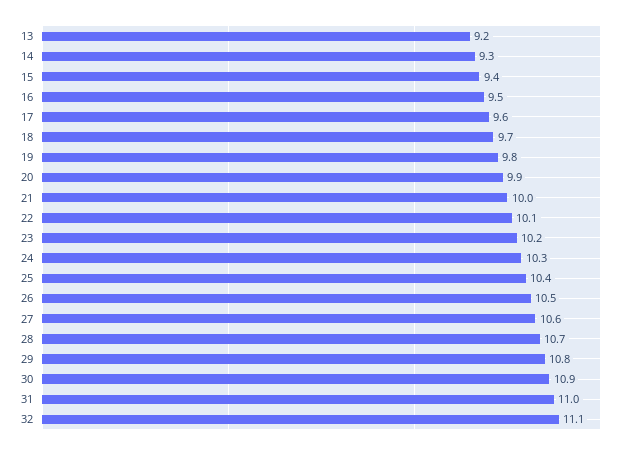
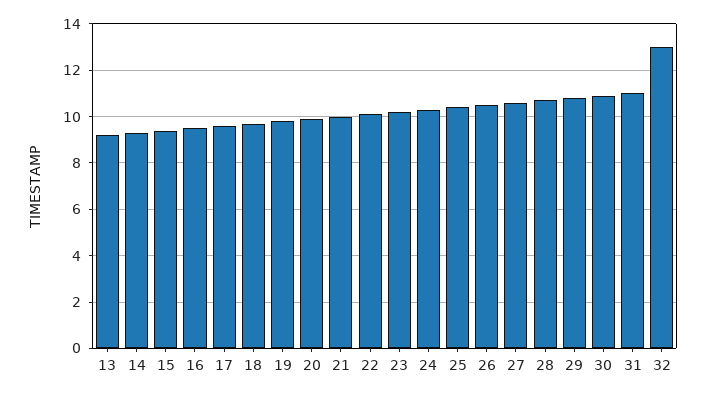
  {
    "13": 9.2,
    "14": 9.3,
    "15": 9.4,
    "16": 9.5,
    "17": 9.6,
    "18": 9.7,
    "19": 9.8,
    "20": 9.9,
    "21": 10,
    "22": 10.1,
    "23": 10.2,
    "24": 10.3,
    "25": 10.4,
    "26": 10.5,
    "27": 10.6,
    "28": 10.7,
    "29": 10.8,
    "30": 10.9,
    "31": 11,
-   "32": 11.1
+   "32": 13
  }

